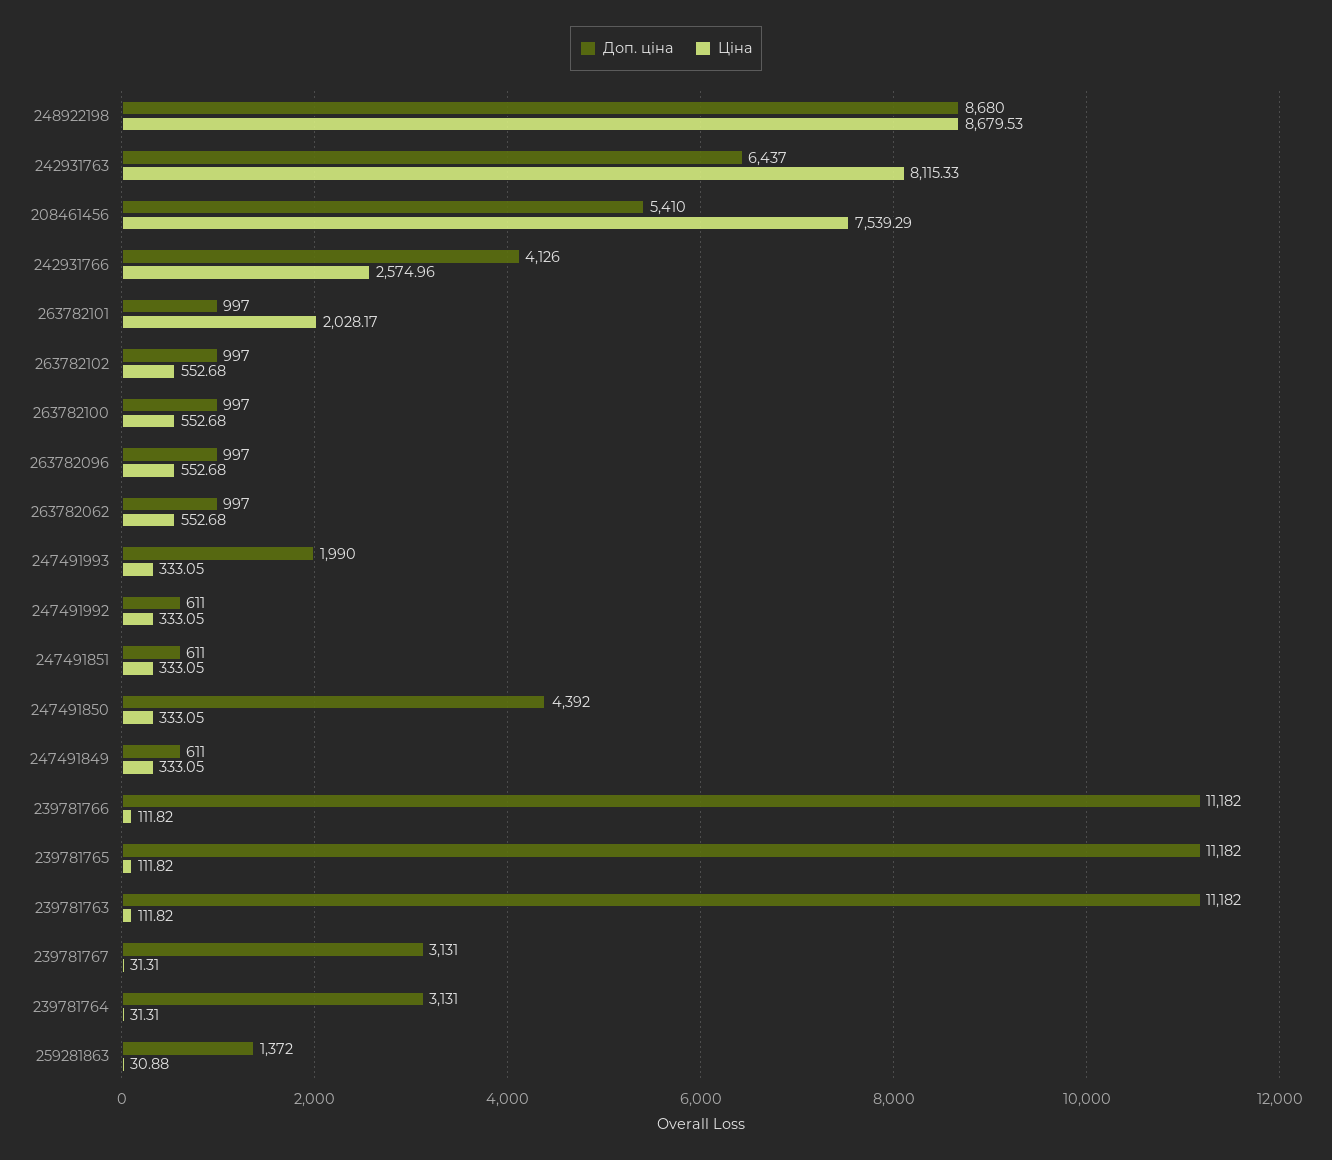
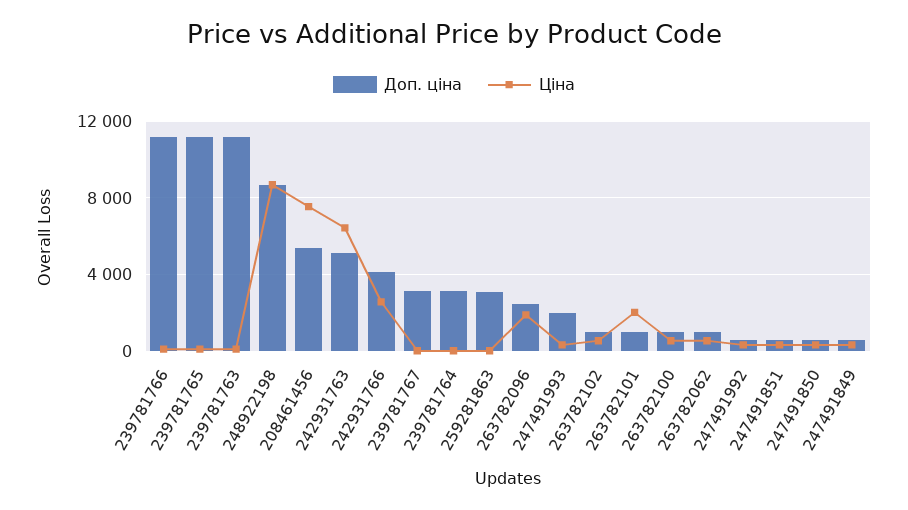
  {
    "Доп. ціна": {
      "248922198": 8680,
-     "242931763": 6437,
+     "242931763": 5000,
      "208461456": 5410,
      "242931766": 4126,
      "263782101": 997,
      "263782102": 997,
      "263782100": 997,
-     "263782096": 997,
+     "263782096": 2500,
      "263782062": 997,
      "247491993": 1990,
      "247491992": 611,
      "247491851": 611,
-     "247491850": 4392,
+     "247491850": 500,
      "247491849": 611,
      "239781766": 11182,
      "239781765": 11182,
      "239781763": 11182,
      "239781767": 3131,
      "239781764": 3131,
-     "259281863": 1372
+     "259281863": 3000
    },
    "Ціна": {
      "248922198": 8679.53,
-     "242931763": 8115.33,
+     "242931763": 6500,
      "208461456": 7539.29,
      "242931766": 2574.96,
      "263782101": 2028.17,
      "263782102": 552.68,
      "263782100": 552.68,
-     "263782096": 552.68,
+     "263782096": 2000,
      "263782062": 552.68,
      "247491993": 333.05,
      "247491992": 333.05,
      "247491851": 333.05,
      "247491850": 333.05,
      "247491849": 333.05,
      "239781766": 111.82,
      "239781765": 111.82,
      "239781763": 111.82,
      "239781767": 31.31,
      "239781764": 31.31,
      "259281863": 30.88
    }
  }

